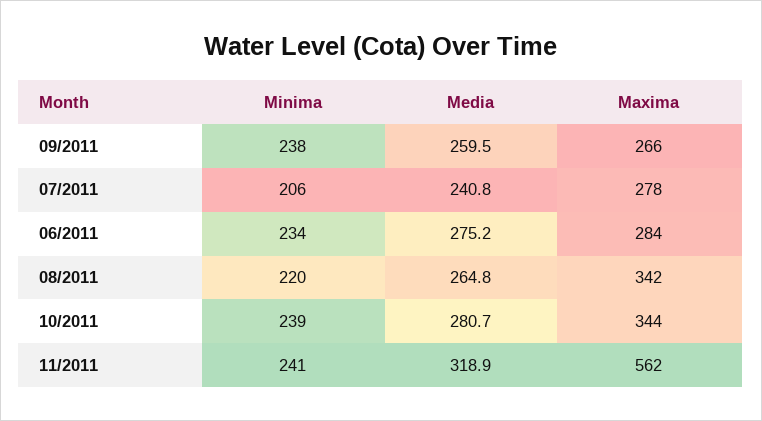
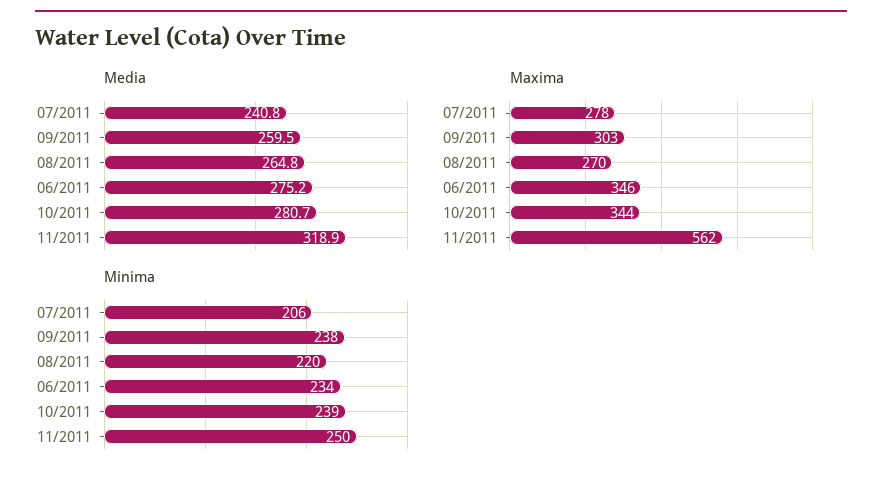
  {
    "Minima": {
      "09/2011": 238,
      "07/2011": 206,
      "06/2011": 234,
      "08/2011": 220,
      "10/2011": 239,
-     "11/2011": 241
+     "11/2011": 250
    },
    "Media": {
      "09/2011": 259.5,
      "07/2011": 240.8,
      "06/2011": 275.2,
      "08/2011": 264.8,
      "10/2011": 280.7,
      "11/2011": 318.9
    },
    "Maxima": {
-     "09/2011": 266,
+     "09/2011": 303,
      "07/2011": 278,
-     "06/2011": 284,
+     "06/2011": 346,
-     "08/2011": 342,
+     "08/2011": 270,
      "10/2011": 344,
      "11/2011": 562
    }
  }

